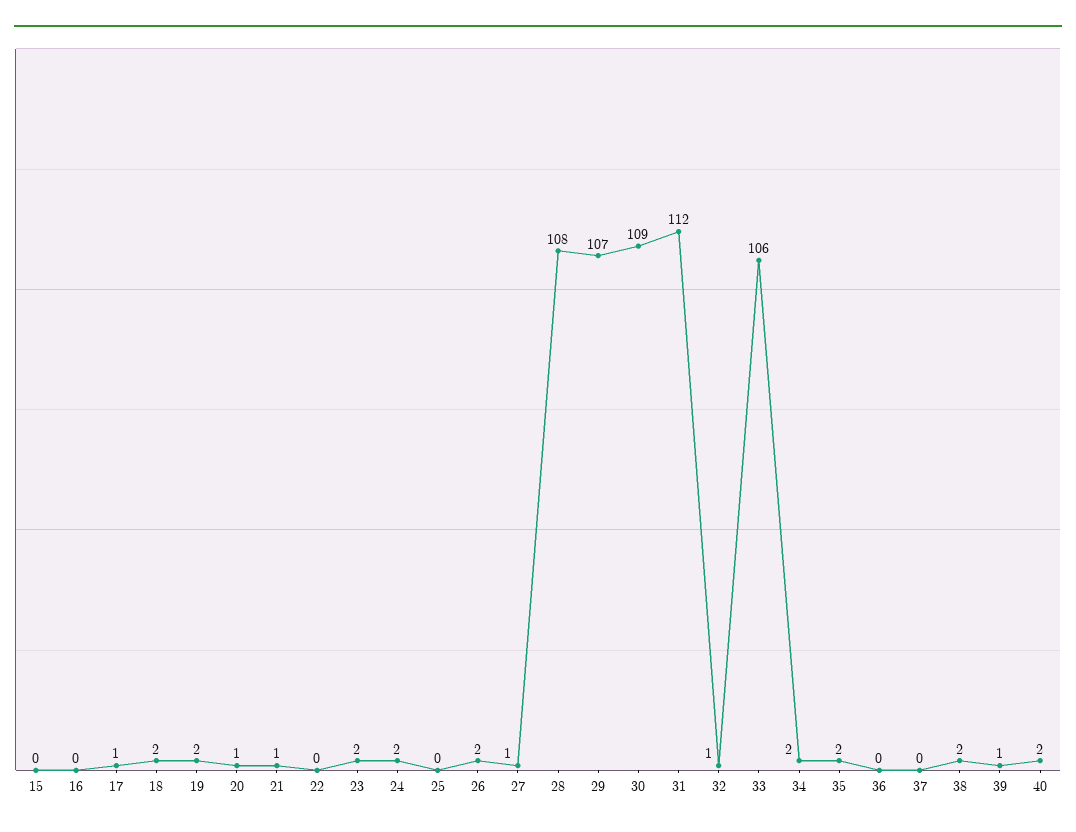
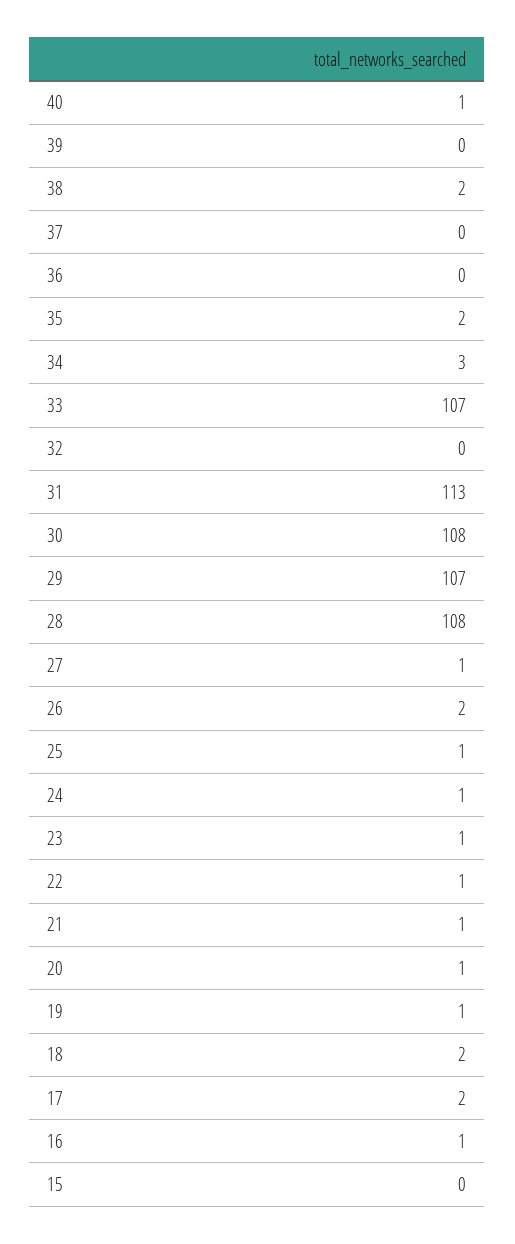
  {
    "15": 0,
-   "16": 0,
+   "16": 1,
-   "17": 1,
+   "17": 2,
    "18": 2,
-   "19": 2,
+   "19": 1,
    "20": 1,
    "21": 1,
-   "22": 0,
+   "22": 1,
-   "23": 2,
+   "23": 1,
-   "24": 2,
+   "24": 1,
-   "25": 0,
+   "25": 1,
    "26": 2,
    "27": 1,
    "28": 108,
    "29": 107,
-   "30": 109,
+   "30": 108,
-   "31": 112,
+   "31": 113,
-   "32": 1,
+   "32": 0,
-   "33": 106,
+   "33": 107,
-   "34": 2,
+   "34": 3,
    "35": 2,
    "36": 0,
    "37": 0,
    "38": 2,
-   "39": 1,
+   "39": 0,
-   "40": 2
+   "40": 1
  }

